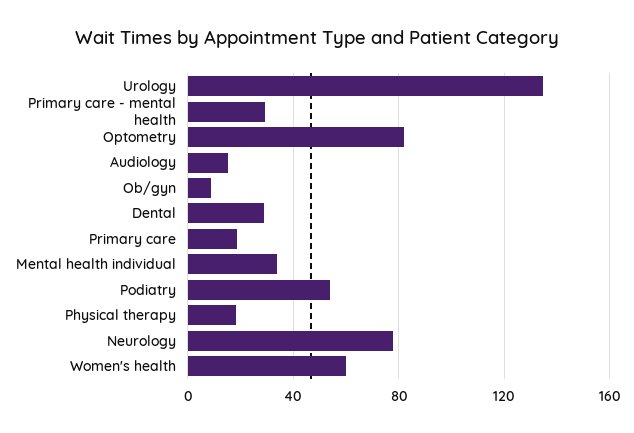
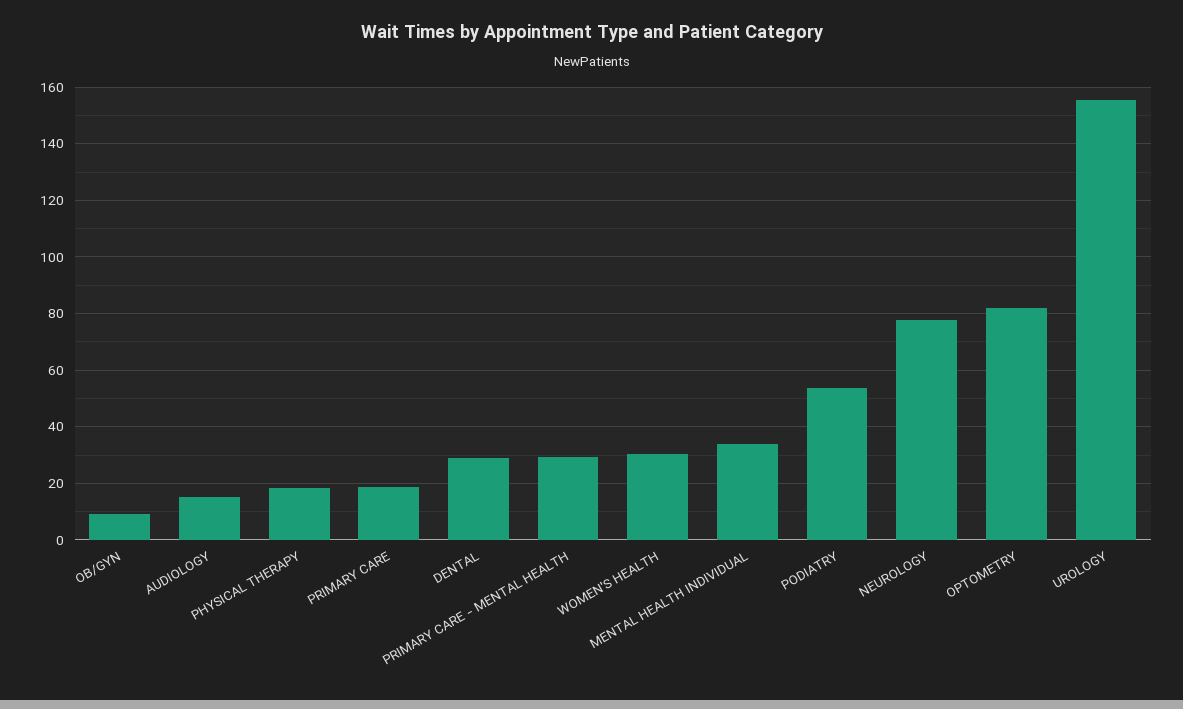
  {
-   "Urology": 135,
+   "Urology": 155,
    "Primary care - mental health": 30,
    "Optometry": 82.5,
    "Audiology": 15,
    "Ob/gyn": 10,
    "Dental": 30,
    "Primary care": 17.5,
    "Mental health individual": 35,
    "Podiatry": 55,
    "Physical therapy": 17.5,
    "Neurology": 77.5,
-   "Women's health": 60
+   "Women's health": 30
  }

